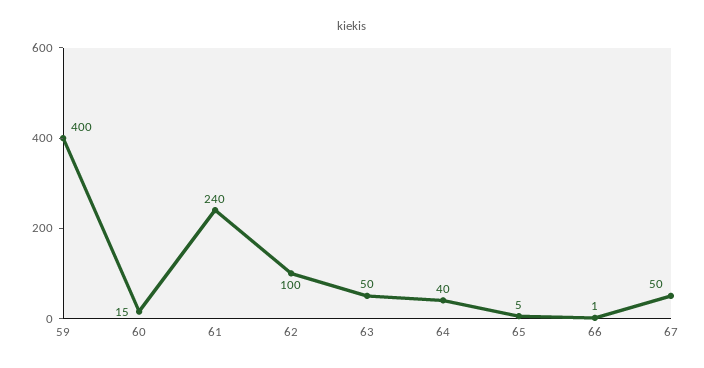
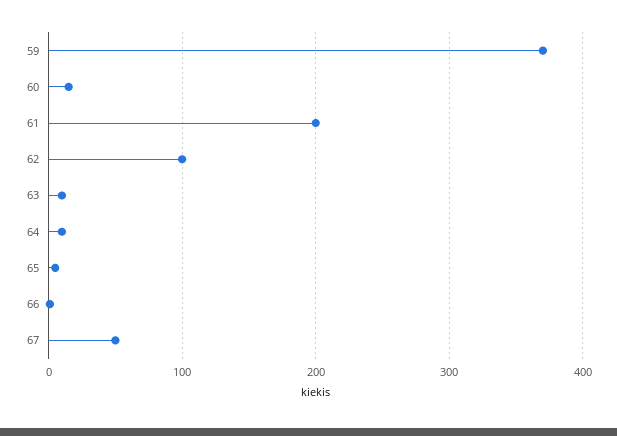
  {
-   "59": 400,
+   "59": 370,
    "60": 15,
-   "61": 240,
+   "61": 200,
    "62": 100,
-   "63": 50,
+   "63": 10,
-   "64": 40,
+   "64": 10,
    "65": 5,
    "66": 1,
    "67": 50
  }

